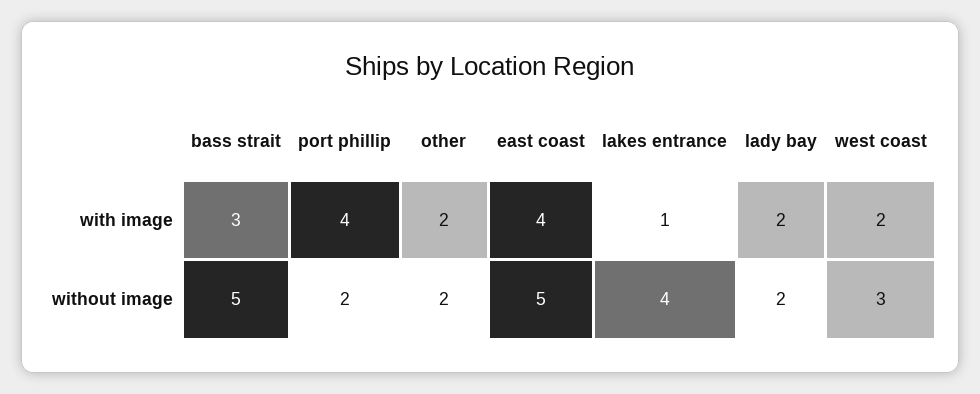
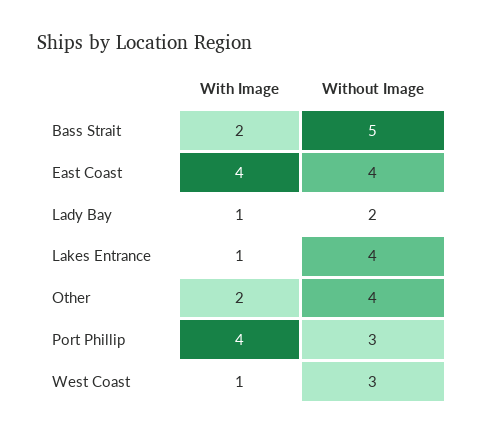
  {
    "bass strait": {
-     "with image": 3,
+     "with image": 2,
      "without image": 5
    },
    "port phillip": {
      "with image": 4,
-     "without image": 2
+     "without image": 3
    },
    "other": {
      "with image": 2,
-     "without image": 2
+     "without image": 4
    },
    "east coast": {
      "with image": 4,
-     "without image": 5
+     "without image": 4
    },
    "lakes entrance": {
      "with image": 1,
      "without image": 4
    },
    "lady bay": {
-     "with image": 2,
+     "with image": 1,
      "without image": 2
    },
    "west coast": {
-     "with image": 2,
+     "with image": 1,
      "without image": 3
    }
  }

